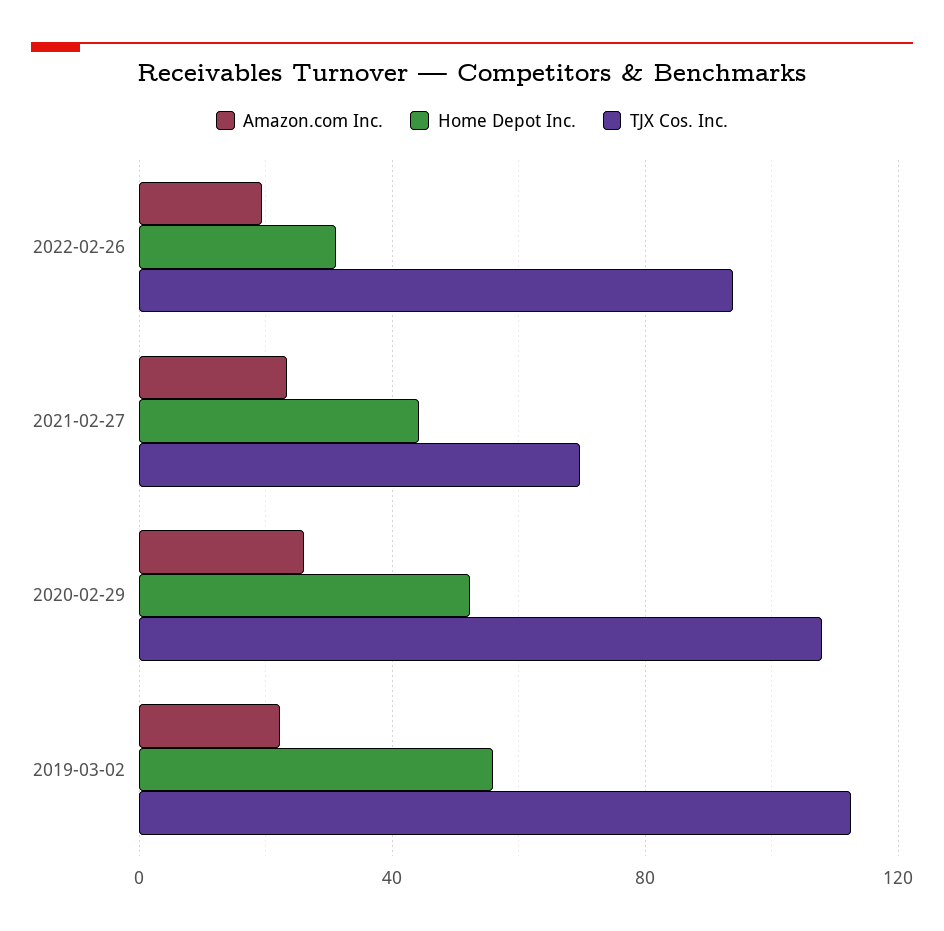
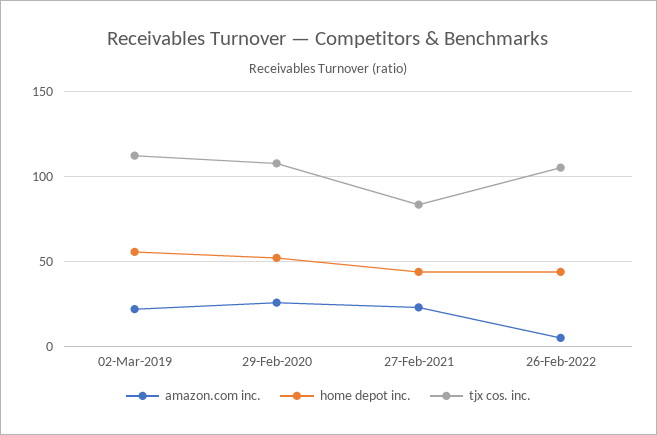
  {
    "Amazon.com Inc.": {
-     "2022-02-26": 20,
+     "2022-02-26": 5,
      "2021-02-27": 25,
      "2020-02-29": 25,
      "2019-03-02": 20
    },
    "Home Depot Inc.": {
-     "2022-02-26": 30,
+     "2022-02-26": 45,
      "2021-02-27": 45,
      "2020-02-29": 50,
      "2019-03-02": 55
    },
    "TJX Cos. Inc.": {
-     "2022-02-26": 95,
+     "2022-02-26": 105,
-     "2021-02-27": 70,
+     "2021-02-27": 85,
      "2020-02-29": 110,
      "2019-03-02": 115
    }
  }

